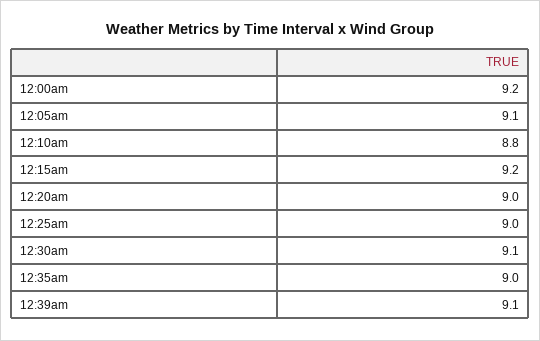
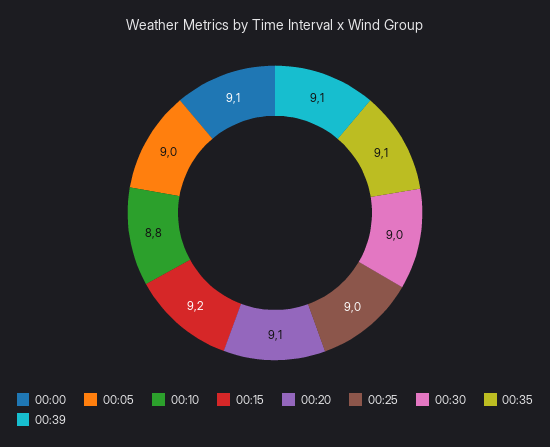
  {
-   "12:00am": 9.2,
+   "12:00am": 9.1,
-   "12:05am": 9.1,
+   "12:05am": 9,
    "12:10am": 8.8,
    "12:15am": 9.2,
-   "12:20am": 9,
+   "12:20am": 9.1,
    "12:25am": 9,
-   "12:30am": 9.1,
+   "12:30am": 9,
-   "12:35am": 9,
+   "12:35am": 9.1,
    "12:39am": 9.1
  }

